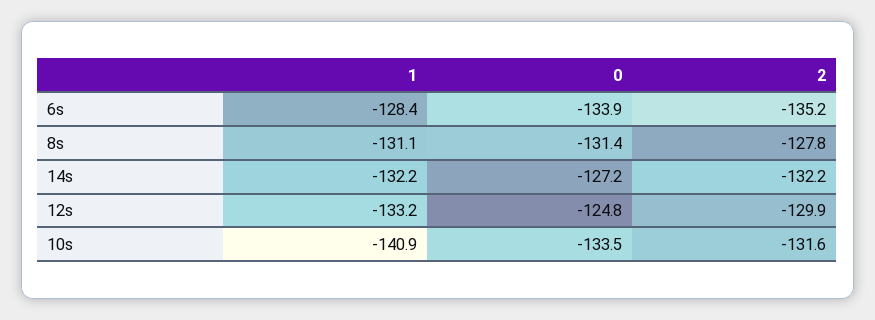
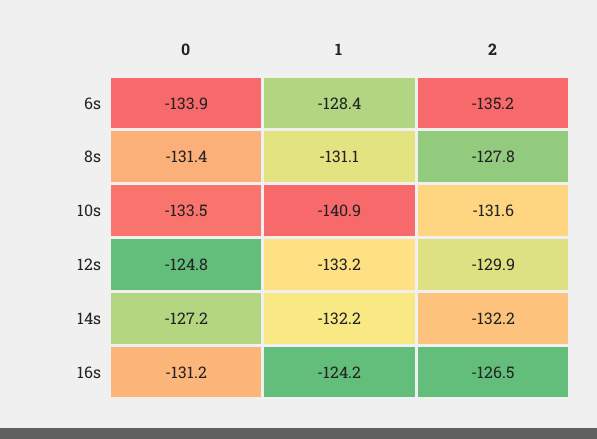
  {
    "1": {
      "6s": -128.4,
      "8s": -131.1,
      "14s": -132.2,
      "12s": -133.2,
-     "10s": -140.9
+     "10s": -140.9,
+     "16s": -124.2
    },
    "0": {
      "6s": -133.9,
      "8s": -131.4,
      "14s": -127.2,
      "12s": -124.8,
-     "10s": -133.5
+     "10s": -133.5,
+     "16s": -131.2
    },
    "2": {
      "6s": -135.2,
      "8s": -127.8,
      "14s": -132.2,
      "12s": -129.9,
-     "10s": -131.6
+     "10s": -131.6,
+     "16s": -126.5
    }
  }

